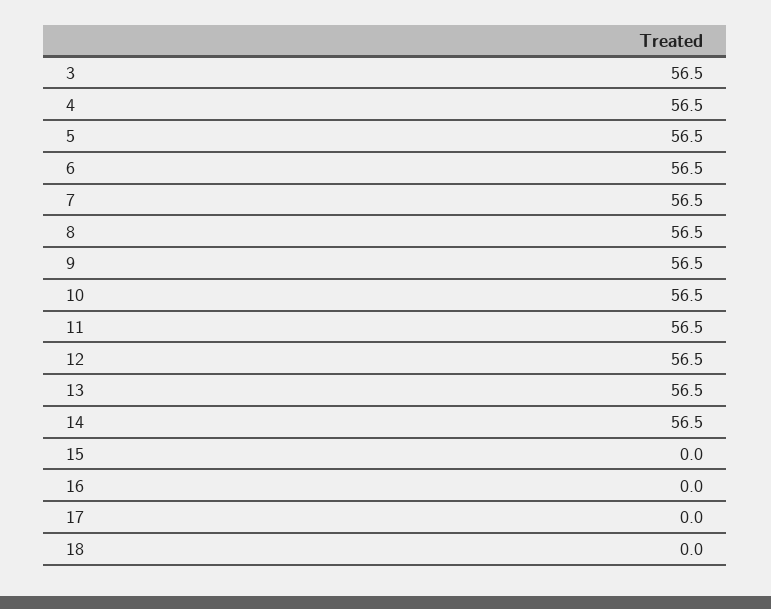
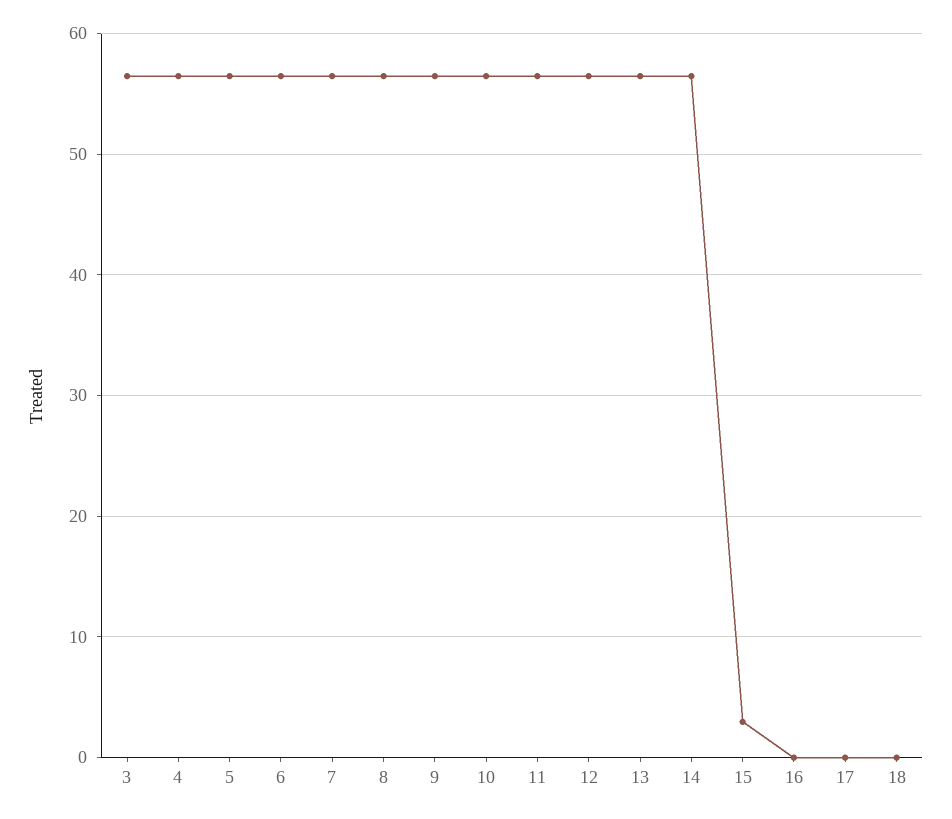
  {
    "3": 56.5,
    "4": 56.5,
    "5": 56.5,
    "6": 56.5,
    "7": 56.5,
    "8": 56.5,
    "9": 56.5,
    "10": 56.5,
    "11": 56.5,
    "12": 56.5,
    "13": 56.5,
    "14": 56.5,
-   "15": 0,
+   "15": 3,
    "16": 0,
    "17": 0,
    "18": 0
  }

